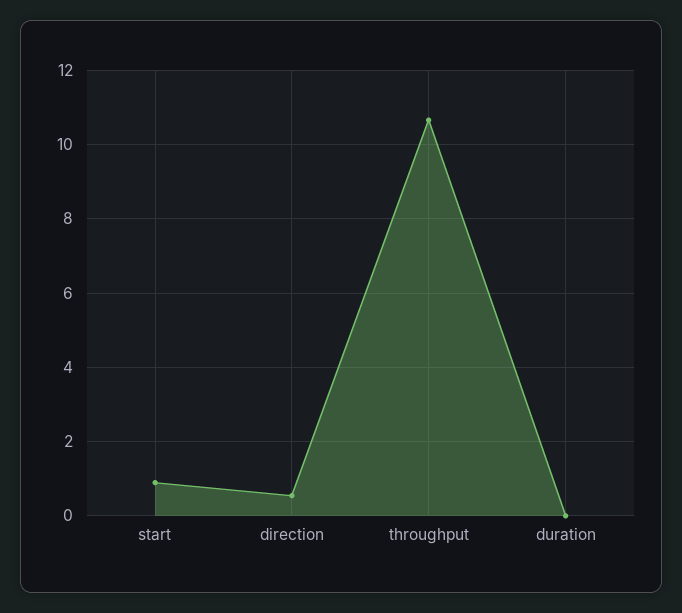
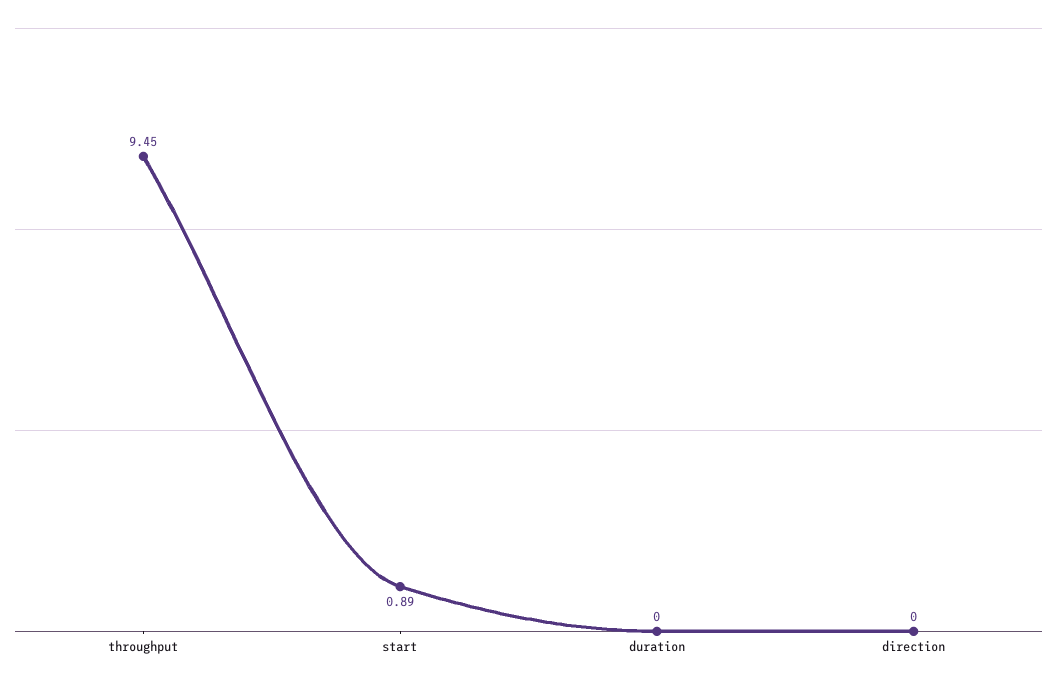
  {
    "start": 0.89,
-   "direction": 0.6,
+   "direction": 0,
-   "throughput": 10.6,
+   "throughput": 9.45,
    "duration": 0
  }

